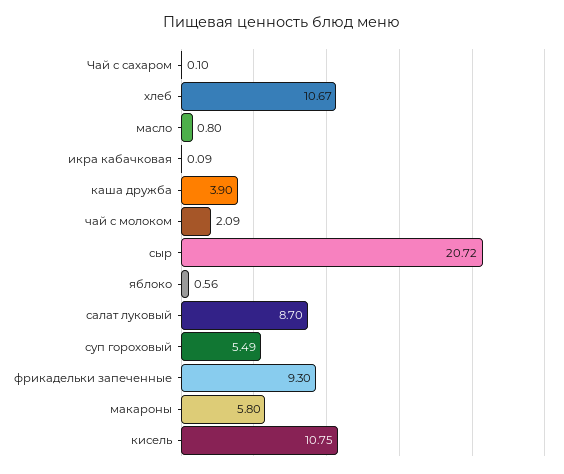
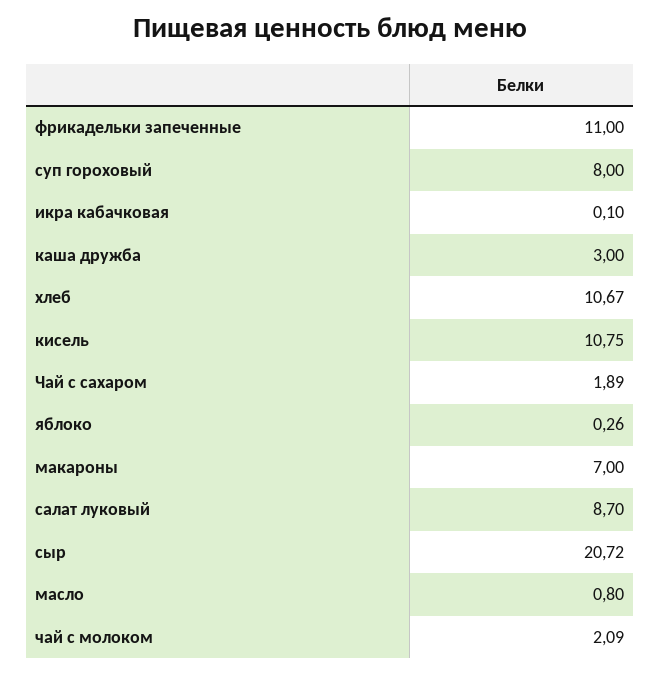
  {
-   "Чай с сахаром": 0.1,
+   "Чай с сахаром": 1.89,
    "хлеб": 10.67,
    "масло": 0.8,
-   "икра кабачковая": 0.09,
+   "икра кабачковая": 0.1,
-   "каша дружба": 3.9,
+   "каша дружба": 3,
    "чай с молоком": 2.09,
    "сыр": 20.72,
-   "яблоко": 0.56,
+   "яблоко": 0.26,
    "салат луковый": 8.7,
-   "суп гороховый": 5.49,
+   "суп гороховый": 8,
-   "фрикадельки запеченные": 9.3,
+   "фрикадельки запеченные": 11,
-   "макароны": 5.8,
+   "макароны": 7,
    "кисель": 10.75
  }

